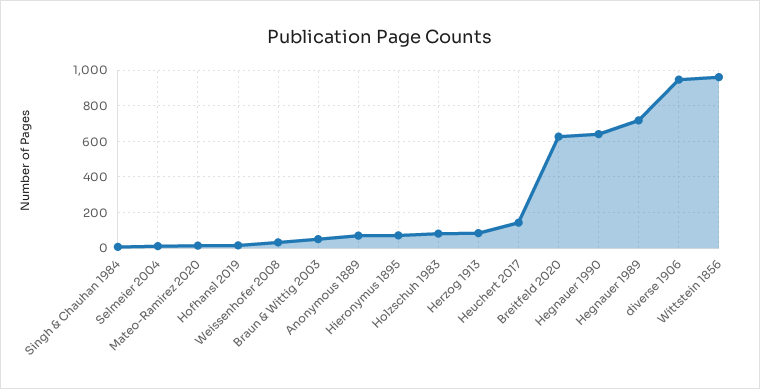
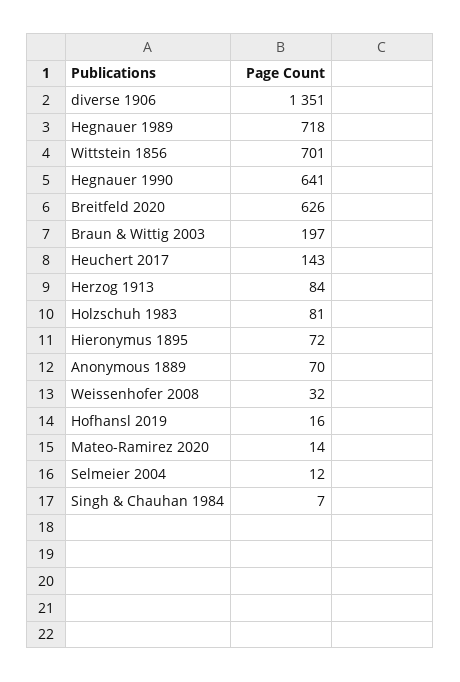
  {
    "Singh & Chauhan 1984": 7,
    "Selmeier 2004": 12,
    "Mateo-Ramirez 2020": 14,
    "Hofhansl 2019": 16,
    "Weissenhofer 2008": 32,
-   "Braun & Wittig 2003": 50,
+   "Braun & Wittig 2003": 197,
    "Anonymous 1889": 70,
    "Hieronymus 1895": 72,
    "Holzschuh 1983": 81,
    "Herzog 1913": 84,
    "Heuchert 2017": 143,
    "Breitfeld 2020": 626,
    "Hegnauer 1990": 641,
    "Hegnauer 1989": 718,
-   "diverse 1906": 950,
+   "diverse 1906": 1351,
-   "Wittstein 1856": 950
+   "Wittstein 1856": 701
  }

